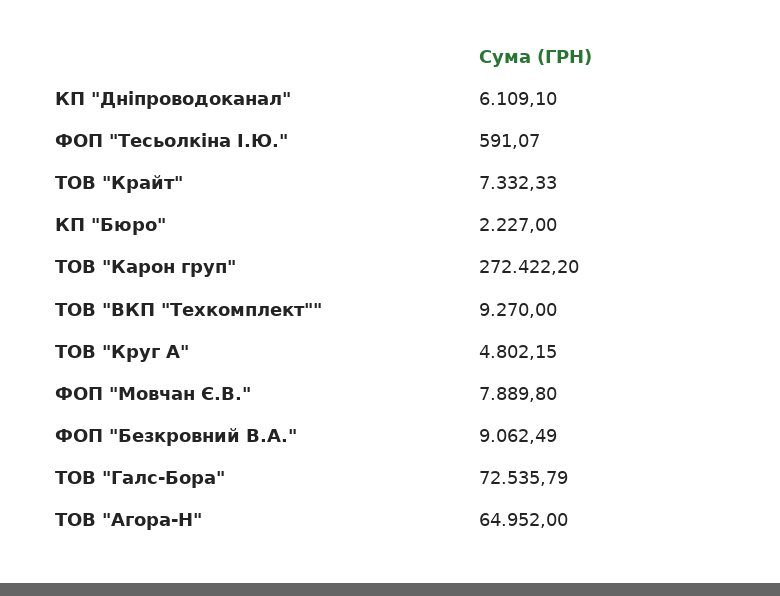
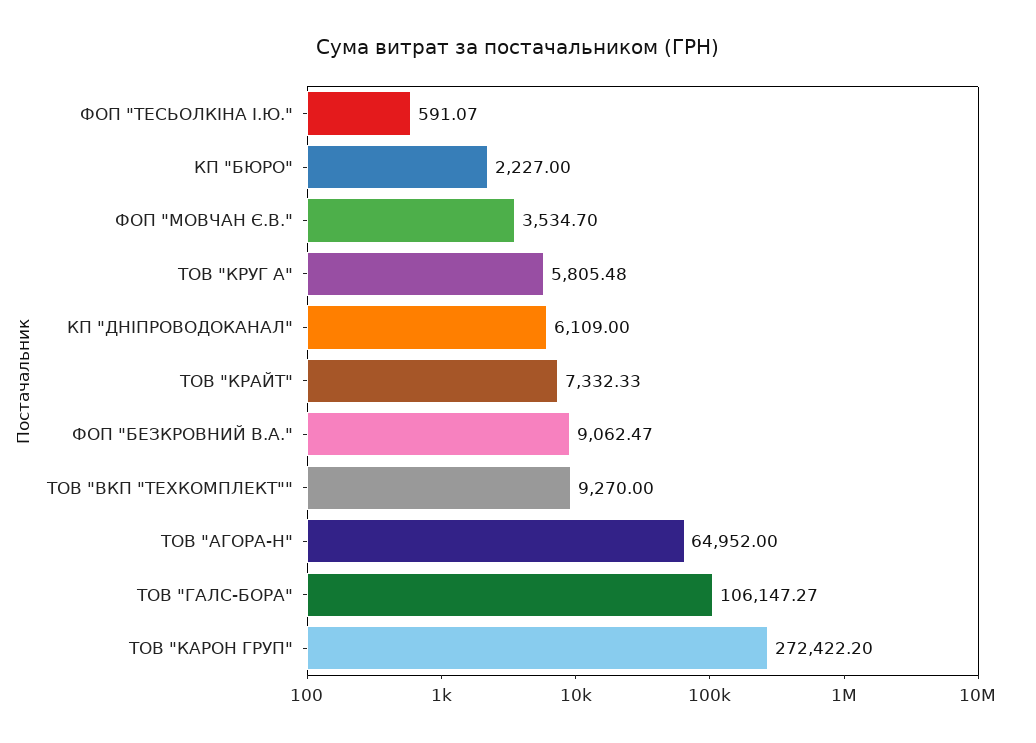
  {
-   "КП \"Дніпроводоканал\"": 6109.1,
+   "КП \"Дніпроводоканал\"": 6109,
    "ФОП \"Тесьолкіна І.Ю.\"": 591.07,
    "ТОВ \"Крайт\"": 7332.33,
    "КП \"Бюро\"": 2227,
    "ТОВ \"Карон груп\"": 272422.2,
    "ТОВ \"ВКП \"Техкомплект\"\"": 9270,
-   "ТОВ \"Круг А\"": 4802.15,
+   "ТОВ \"Круг А\"": 5805.48,
-   "ФОП \"Мовчан Є.В.\"": 7889.8,
+   "ФОП \"Мовчан Є.В.\"": 3534.7,
-   "ФОП \"Безкровний В.А.\"": 9062.49,
+   "ФОП \"Безкровний В.А.\"": 9062.47,
-   "ТОВ \"Галс-Бора\"": 72535.79,
+   "ТОВ \"Галс-Бора\"": 106147.27,
    "ТОВ \"Агора-Н\"": 64952
  }

